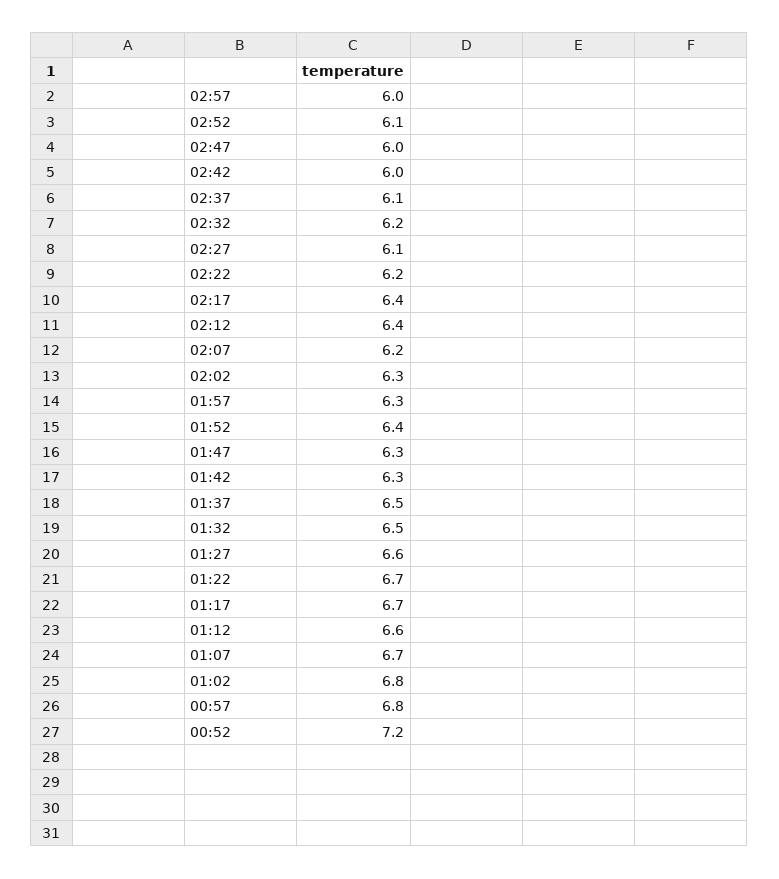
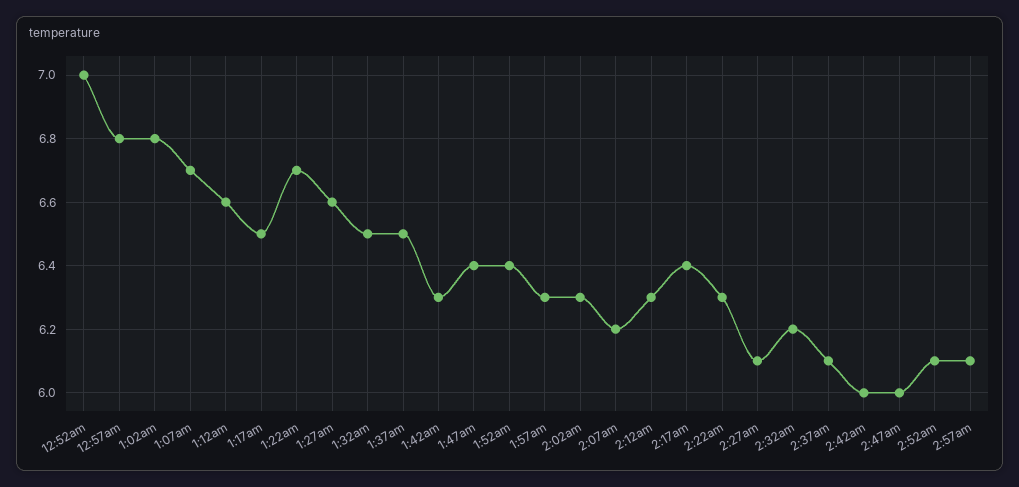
  {
-   "02:57": 6,
+   "02:57": 6.1,
    "02:52": 6.1,
    "02:47": 6,
    "02:42": 6,
    "02:37": 6.1,
    "02:32": 6.2,
    "02:27": 6.1,
-   "02:22": 6.2,
+   "02:22": 6.3,
    "02:17": 6.4,
-   "02:12": 6.4,
+   "02:12": 6.3,
    "02:07": 6.2,
    "02:02": 6.3,
    "01:57": 6.3,
    "01:52": 6.4,
-   "01:47": 6.3,
+   "01:47": 6.4,
    "01:42": 6.3,
    "01:37": 6.5,
    "01:32": 6.5,
    "01:27": 6.6,
    "01:22": 6.7,
-   "01:17": 6.7,
+   "01:17": 6.5,
    "01:12": 6.6,
    "01:07": 6.7,
    "01:02": 6.8,
    "00:57": 6.8,
-   "00:52": 7.2
+   "00:52": 7
  }

